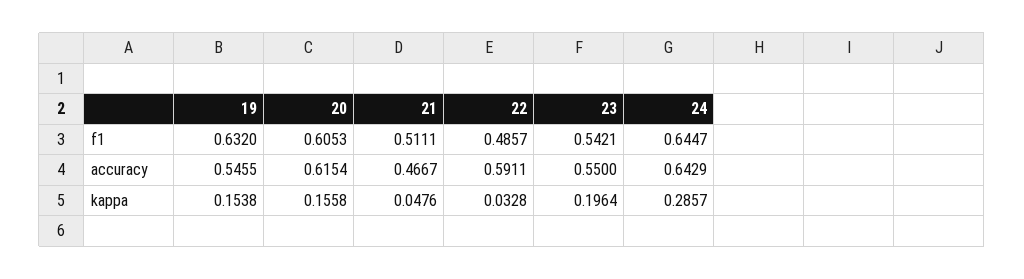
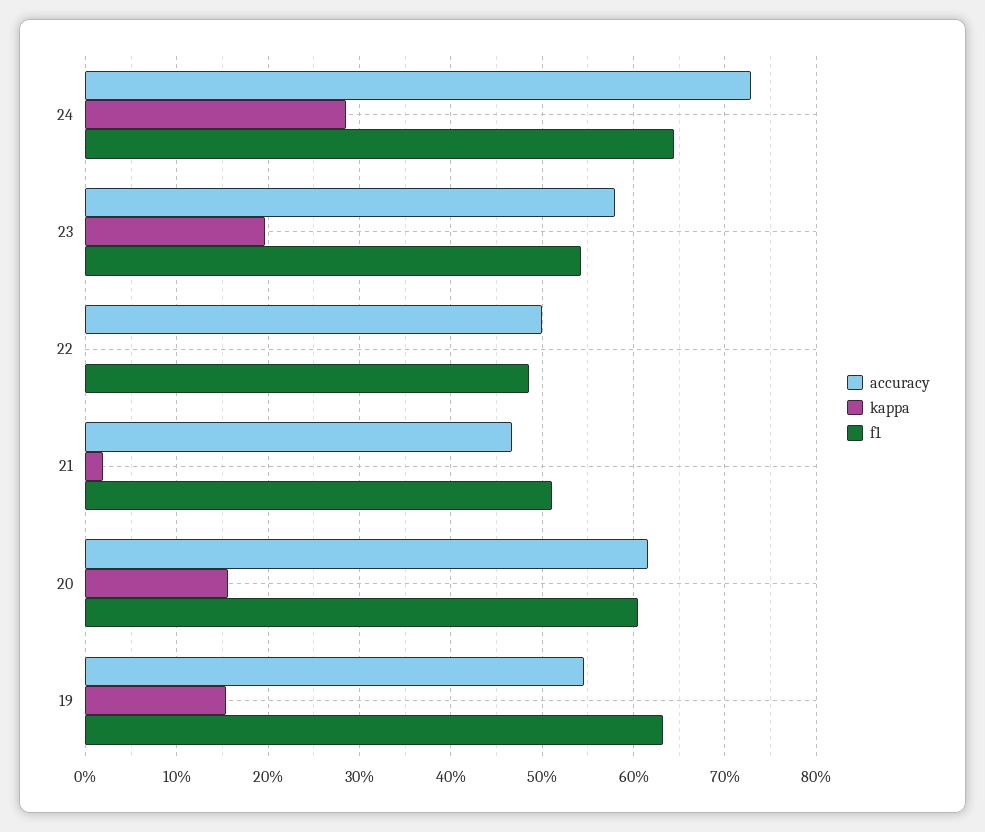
  {
    "f1": {
      "19": 0.632,
      "20": 0.6053,
      "21": 0.5111,
      "22": 0.4857,
      "23": 0.5421,
      "24": 0.6447
    },
    "accuracy": {
      "19": 0.5455,
      "20": 0.6154,
      "21": 0.4667,
-     "22": 0.5911,
+     "22": 0.5,
-     "23": 0.55,
+     "23": 0.58,
-     "24": 0.6429
+     "24": 0.73
    },
    "kappa": {
      "19": 0.1538,
      "20": 0.1558,
-     "21": 0.0476,
+     "21": 0.02,
-     "22": 0.0328,
+     "22": 0,
      "23": 0.1964,
      "24": 0.2857
    }
  }

